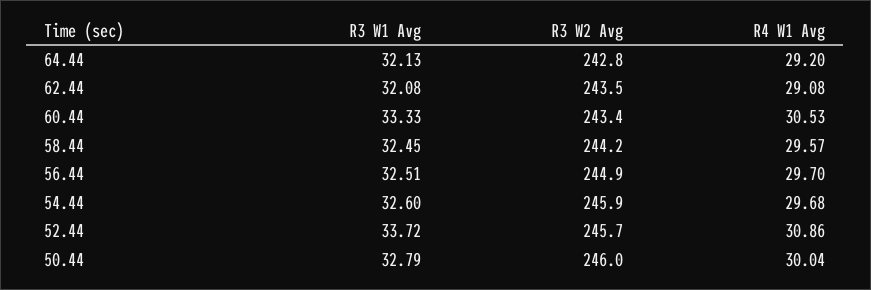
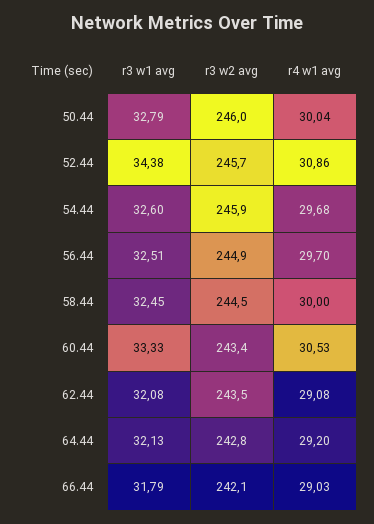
  {
    "R3 W1 Avg": {
      "64.44": 32.13,
      "62.44": 32.08,
      "60.44": 33.33,
      "58.44": 32.45,
      "56.44": 32.51,
      "54.44": 32.6,
-     "52.44": 33.72,
+     "52.44": 34.38,
-     "50.44": 32.79
+     "50.44": 32.79,
+     "66.44": 31.79
    },
    "R3 W2 Avg": {
      "64.44": 242.8,
      "62.44": 243.5,
      "60.44": 243.4,
-     "58.44": 244.2,
+     "58.44": 244.5,
      "56.44": 244.9,
      "54.44": 245.9,
      "52.44": 245.7,
-     "50.44": 246
+     "50.44": 246,
+     "66.44": 242.1
    },
    "R4 W1 Avg": {
      "64.44": 29.2,
      "62.44": 29.08,
      "60.44": 30.53,
-     "58.44": 29.57,
+     "58.44": 30,
      "56.44": 29.7,
      "54.44": 29.68,
      "52.44": 30.86,
-     "50.44": 30.04
+     "50.44": 30.04,
+     "66.44": 29.03
    }
  }

